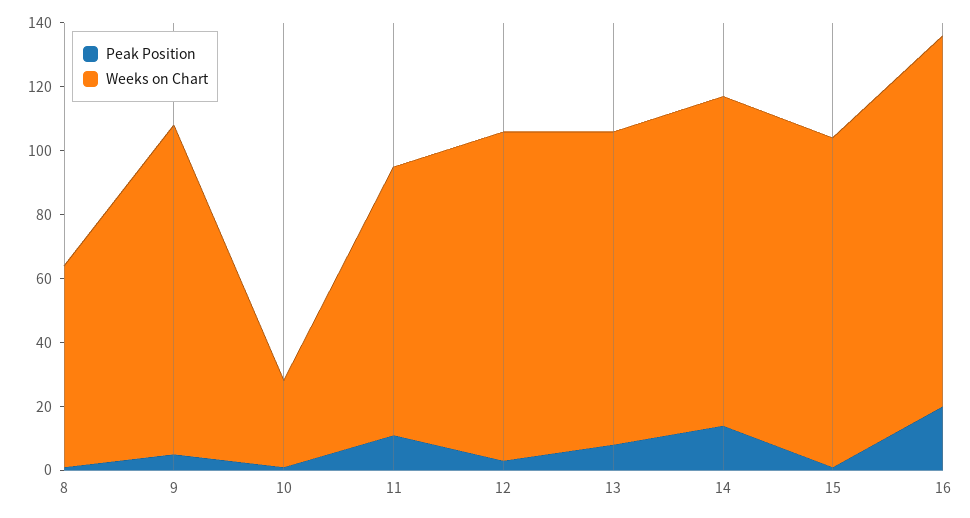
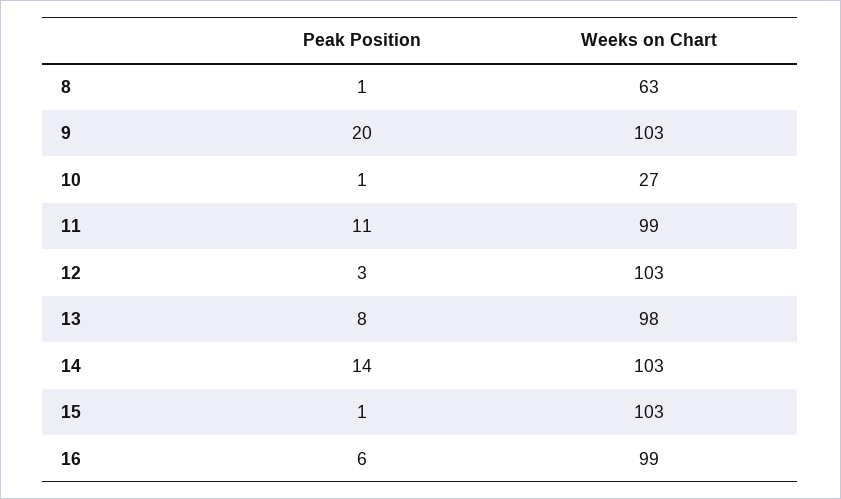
  {
    "Peak Position": {
      "8": 1,
-     "9": 5,
+     "9": 20,
      "10": 1,
      "11": 11,
      "12": 3,
      "13": 8,
      "14": 14,
      "15": 1,
-     "16": 20
+     "16": 6
    },
    "Weeks on Chart": {
      "8": 63,
      "9": 103,
      "10": 27,
-     "11": 85,
+     "11": 99,
      "12": 103,
      "13": 98,
      "14": 103,
      "15": 103,
-     "16": 115
+     "16": 99
    }
  }

